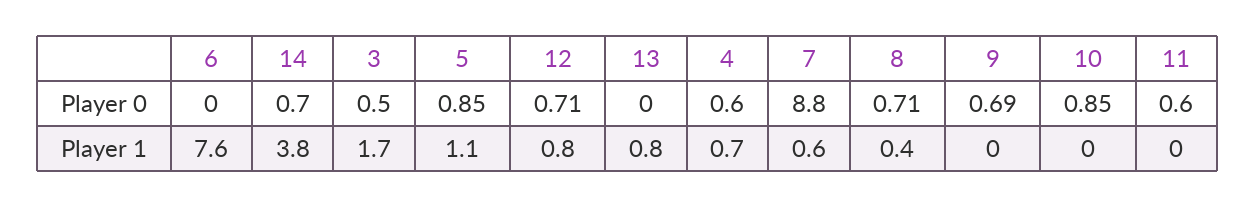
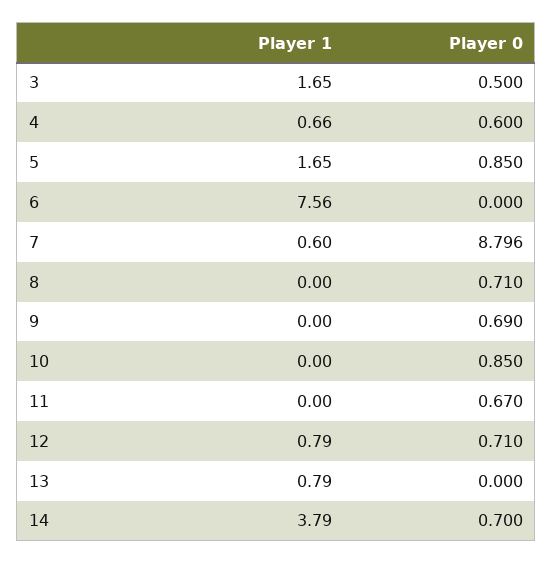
  {
    "6": {
      "Player 0": 0,
      "Player 1": 7.56
    },
    "14": {
      "Player 0": 0.7,
      "Player 1": 3.79
    },
    "3": {
      "Player 0": 0.5,
      "Player 1": 1.65
    },
    "5": {
      "Player 0": 0.85,
-     "Player 1": 1.1
+     "Player 1": 1.65
    },
    "12": {
      "Player 0": 0.71,
      "Player 1": 0.79
    },
    "13": {
      "Player 0": 0,
      "Player 1": 0.79
    },
    "4": {
      "Player 0": 0.6,
      "Player 1": 0.66
    },
    "7": {
      "Player 0": 8.796,
      "Player 1": 0.6
    },
    "8": {
      "Player 0": 0.71,
-     "Player 1": 0.4
+     "Player 1": 0
    },
    "9": {
      "Player 0": 0.69,
      "Player 1": 0
    },
    "10": {
      "Player 0": 0.85,
      "Player 1": 0
    },
    "11": {
-     "Player 0": 0.6,
+     "Player 0": 0.67,
      "Player 1": 0
    }
  }

